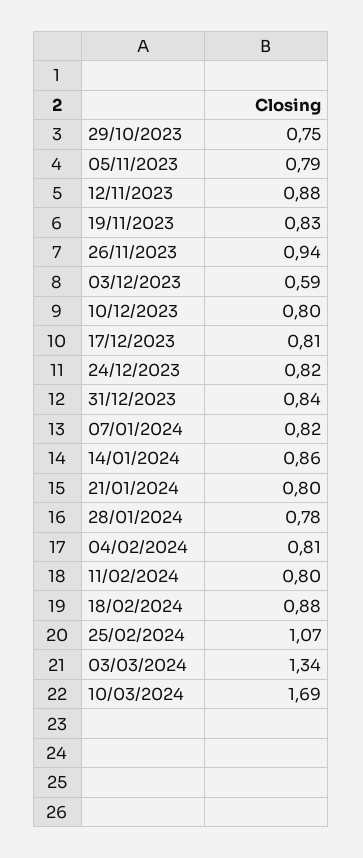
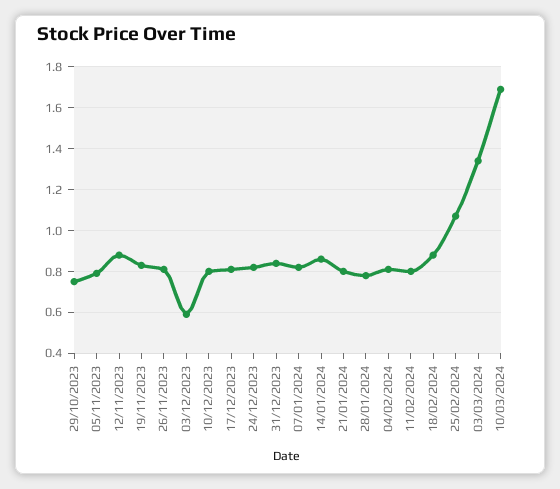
  {
    "29/10/2023": 0.75,
    "05/11/2023": 0.79,
    "12/11/2023": 0.88,
    "19/11/2023": 0.83,
-   "26/11/2023": 0.94,
+   "26/11/2023": 0.8,
    "03/12/2023": 0.59,
    "10/12/2023": 0.8,
    "17/12/2023": 0.81,
    "24/12/2023": 0.82,
    "31/12/2023": 0.84,
    "07/01/2024": 0.82,
    "14/01/2024": 0.86,
    "21/01/2024": 0.8,
    "28/01/2024": 0.78,
    "04/02/2024": 0.81,
    "11/02/2024": 0.8,
    "18/02/2024": 0.88,
    "25/02/2024": 1.07,
    "03/03/2024": 1.34,
    "10/03/2024": 1.69
  }

